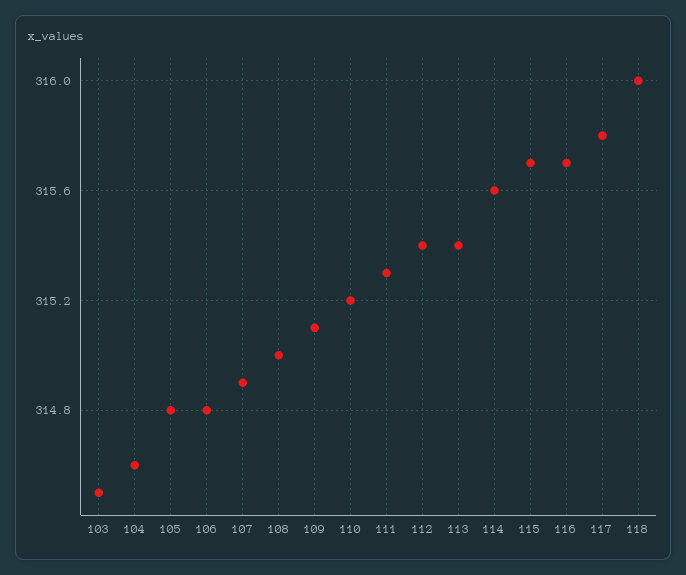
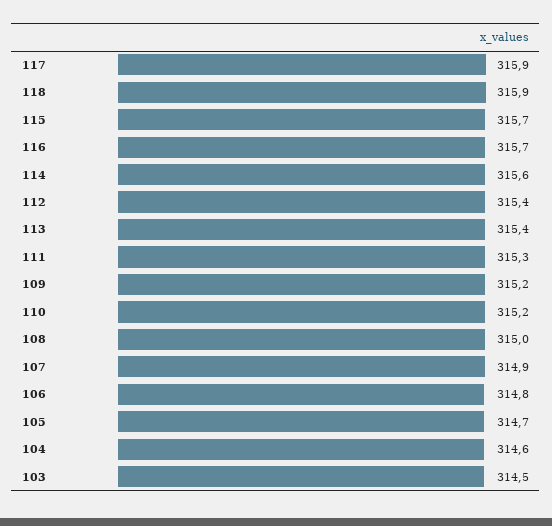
  {
    "103": 314.5,
    "104": 314.6,
-   "105": 314.8,
+   "105": 314.7,
    "106": 314.8,
    "107": 314.9,
    "108": 315,
-   "109": 315.1,
+   "109": 315.2,
    "110": 315.2,
    "111": 315.3,
    "112": 315.4,
    "113": 315.4,
    "114": 315.6,
    "115": 315.7,
    "116": 315.7,
-   "117": 315.8,
+   "117": 315.9,
-   "118": 316
+   "118": 315.9
  }

